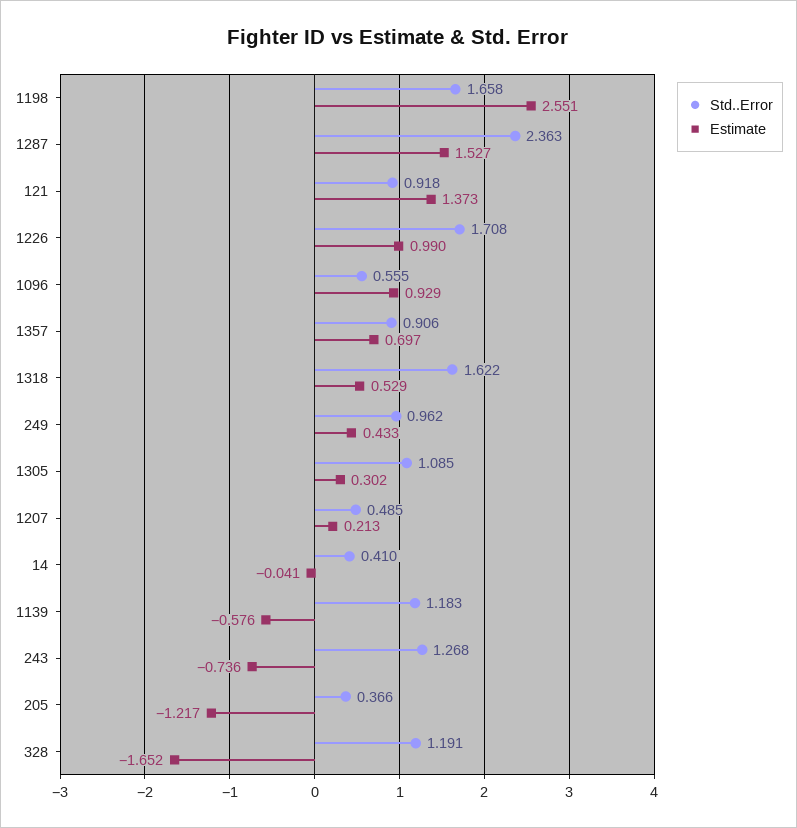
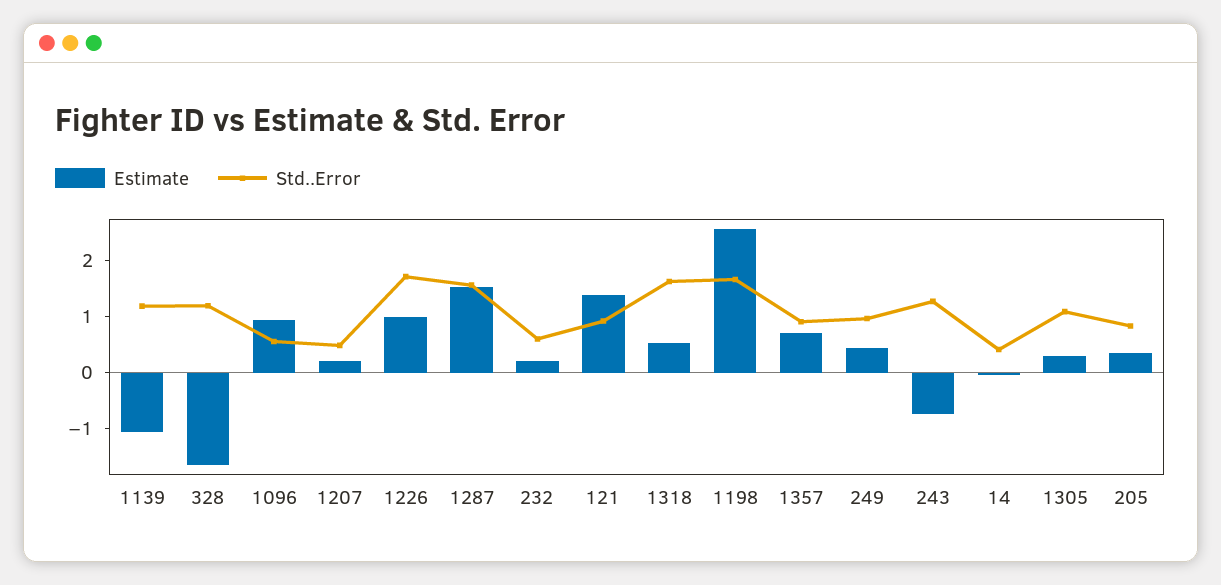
  {
    "Std..Error": {
      "1198": 1.658,
-     "1287": 2.363,
+     "1287": 1.6,
      "121": 0.918,
      "1226": 1.708,
      "1096": 0.555,
      "1357": 0.906,
      "1318": 1.622,
      "249": 0.962,
      "1305": 1.085,
      "1207": 0.485,
      "14": 0.41,
      "1139": 1.183,
      "243": 1.268,
-     "205": 0.366,
+     "205": 0.8,
-     "328": 1.191
+     "328": 1.191,
+     "232": 0.6
    },
    "Estimate": {
      "1198": 2.551,
      "1287": 1.527,
      "121": 1.373,
      "1226": 0.99,
      "1096": 0.929,
      "1357": 0.697,
      "1318": 0.529,
      "249": 0.433,
      "1305": 0.302,
      "1207": 0.213,
      "14": -0.041,
-     "1139": -0.576,
+     "1139": -1,
      "243": -0.736,
-     "205": -1.217,
+     "205": 0.4,
-     "328": -1.652
+     "328": -1.652,
+     "232": 0.2
    }
  }

